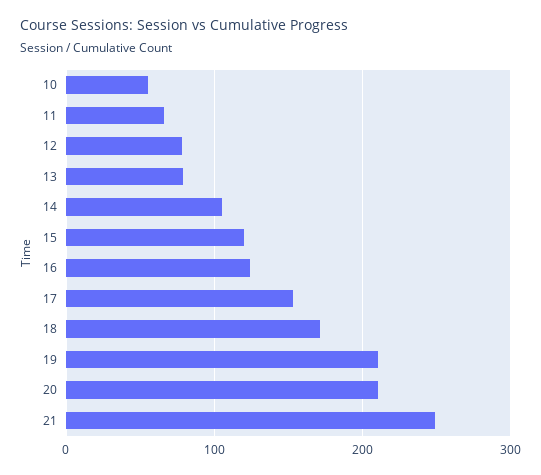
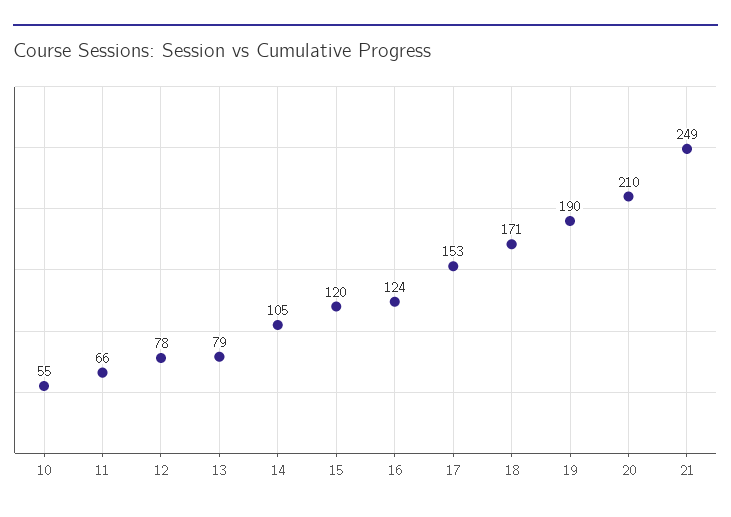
  {
    "10": 55,
    "11": 66,
    "12": 78,
    "13": 79,
    "14": 105,
    "15": 120,
    "16": 124,
    "17": 153,
    "18": 171,
-   "19": 210,
+   "19": 190,
    "20": 210,
    "21": 249
  }

